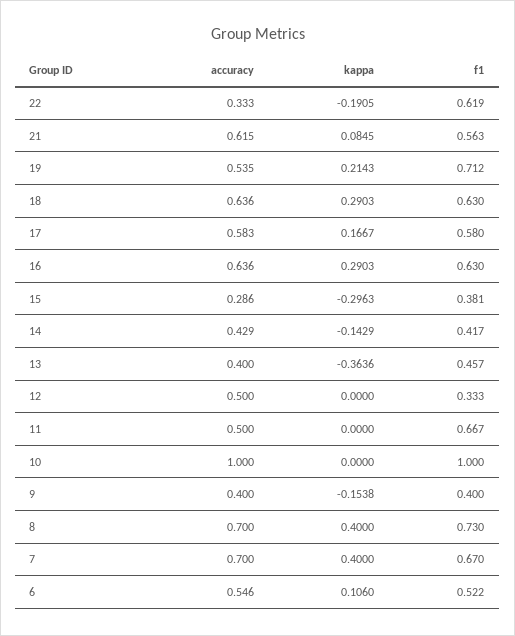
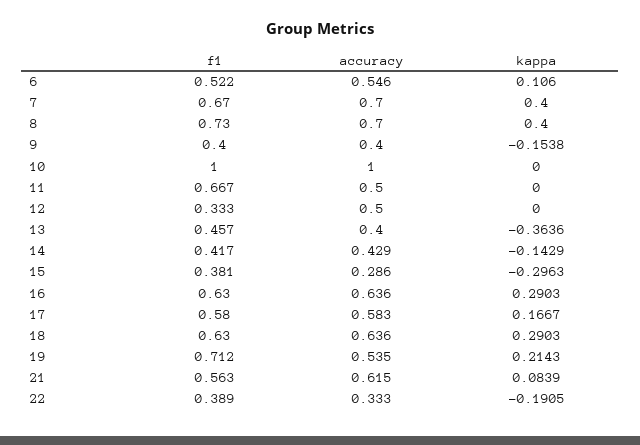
  {
    "accuracy": {
      "22": 0.333,
      "21": 0.615,
      "19": 0.535,
      "18": 0.636,
      "17": 0.583,
      "16": 0.636,
      "15": 0.286,
      "14": 0.429,
      "13": 0.4,
      "12": 0.5,
      "11": 0.5,
      "10": 1,
      "9": 0.4,
      "8": 0.7,
      "7": 0.7,
      "6": 0.546
    },
    "kappa": {
      "22": -0.1905,
-     "21": 0.0845,
+     "21": 0.0839,
      "19": 0.2143,
      "18": 0.2903,
      "17": 0.1667,
      "16": 0.2903,
      "15": -0.2963,
      "14": -0.1429,
      "13": -0.3636,
      "12": 0,
      "11": 0,
      "10": 0,
      "9": -0.1538,
      "8": 0.4,
      "7": 0.4,
      "6": 0.106
    },
    "f1": {
-     "22": 0.619,
+     "22": 0.389,
      "21": 0.563,
      "19": 0.712,
      "18": 0.63,
      "17": 0.58,
      "16": 0.63,
      "15": 0.381,
      "14": 0.417,
      "13": 0.457,
      "12": 0.333,
      "11": 0.667,
      "10": 1,
      "9": 0.4,
      "8": 0.73,
      "7": 0.67,
      "6": 0.522
    }
  }

